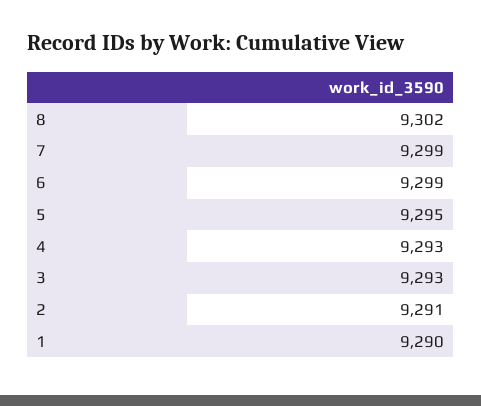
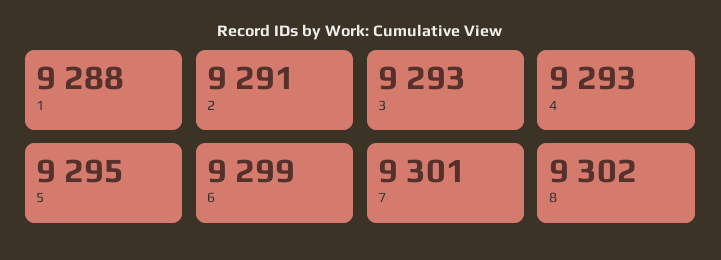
  {
    "8": 9302,
-   "7": 9299,
+   "7": 9301,
    "6": 9299,
    "5": 9295,
    "4": 9293,
    "3": 9293,
    "2": 9291,
-   "1": 9290
+   "1": 9288
  }

